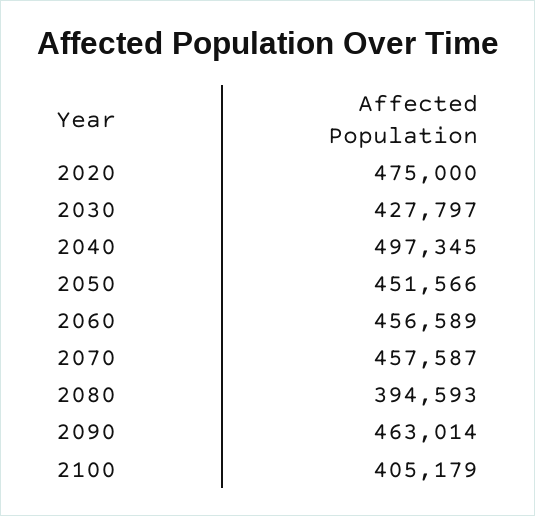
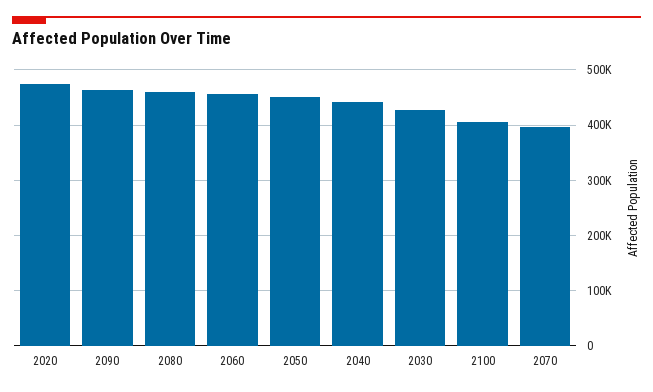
  {
    "2020": 475000,
    "2030": 427797,
-   "2040": 497345,
+   "2040": 440000,
    "2050": 451566,
    "2060": 456589,
-   "2070": 457587,
+   "2070": 400000,
-   "2080": 394593,
+   "2080": 460000,
    "2090": 463014,
    "2100": 405179
  }

